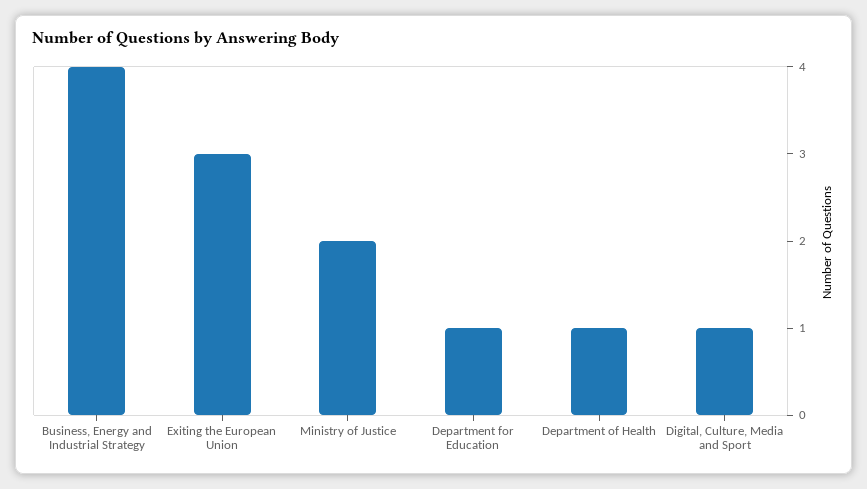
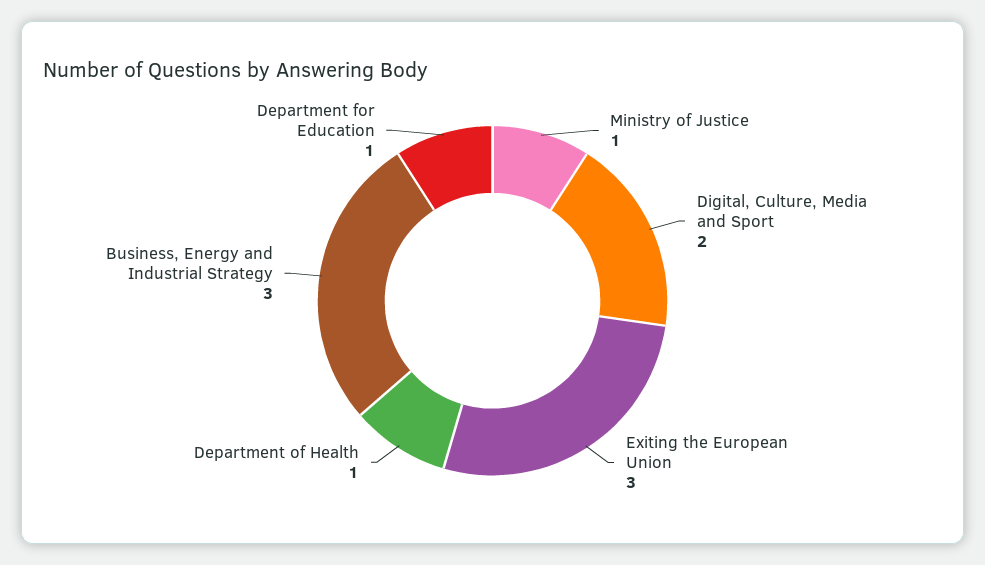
  {
-   "Business, Energy and Industrial Strategy": 4,
+   "Business, Energy and Industrial Strategy": 3,
    "Exiting the European Union": 3,
-   "Ministry of Justice": 2,
+   "Ministry of Justice": 1,
    "Department for Education": 1,
    "Department of Health": 1,
-   "Digital, Culture, Media and Sport": 1
+   "Digital, Culture, Media and Sport": 2
  }

